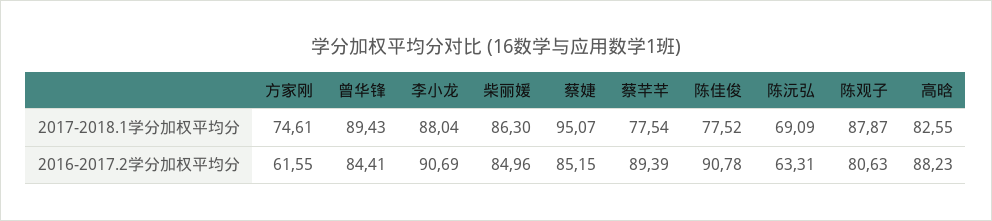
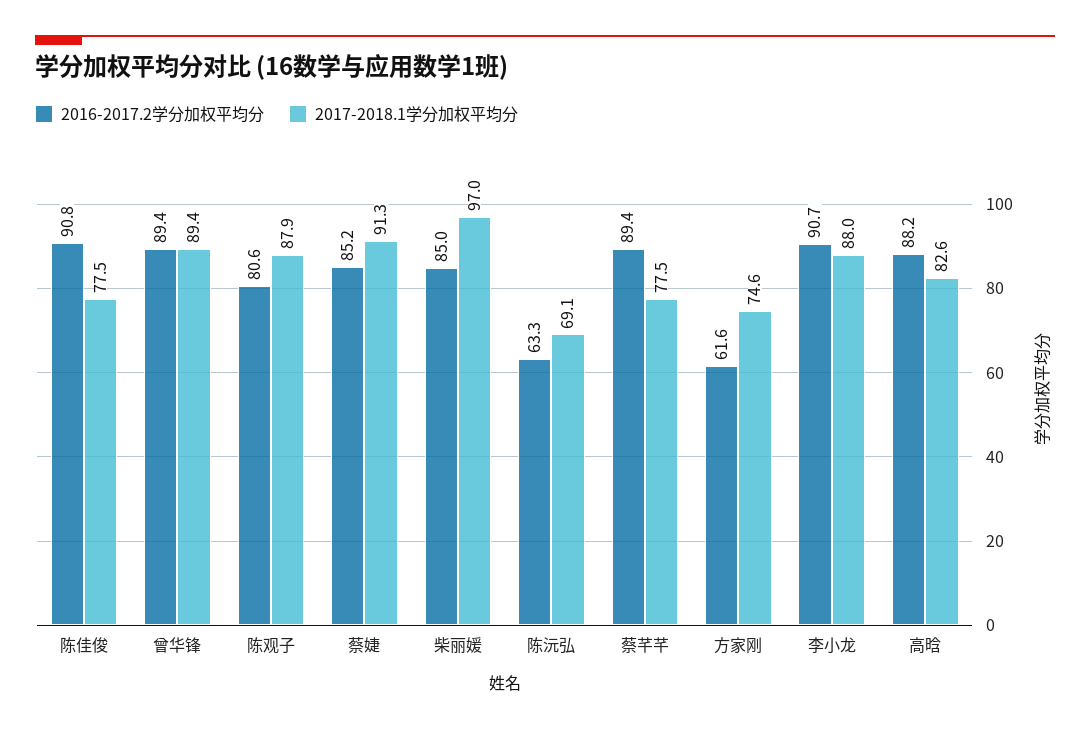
  {
    "2017-2018.1学分加权平均分": {
      "方家刚": 74.61,
      "曾华锋": 89.43,
      "李小龙": 88.04,
-     "柴丽媛": 86.3,
+     "柴丽媛": 97,
-     "蔡婕": 95.07,
+     "蔡婕": 91.3,
      "蔡芊芊": 77.54,
      "陈佳俊": 77.52,
      "陈沅弘": 69.09,
      "陈观子": 87.87,
      "高晗": 82.55
    },
    "2016-2017.2学分加权平均分": {
      "方家刚": 61.55,
-     "曾华锋": 84.41,
+     "曾华锋": 89.4,
      "李小龙": 90.69,
      "柴丽媛": 84.96,
      "蔡婕": 85.15,
      "蔡芊芊": 89.39,
      "陈佳俊": 90.78,
      "陈沅弘": 63.31,
      "陈观子": 80.63,
      "高晗": 88.23
    }
  }

